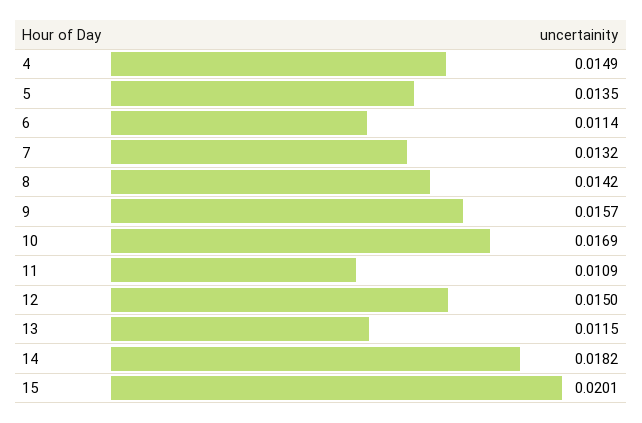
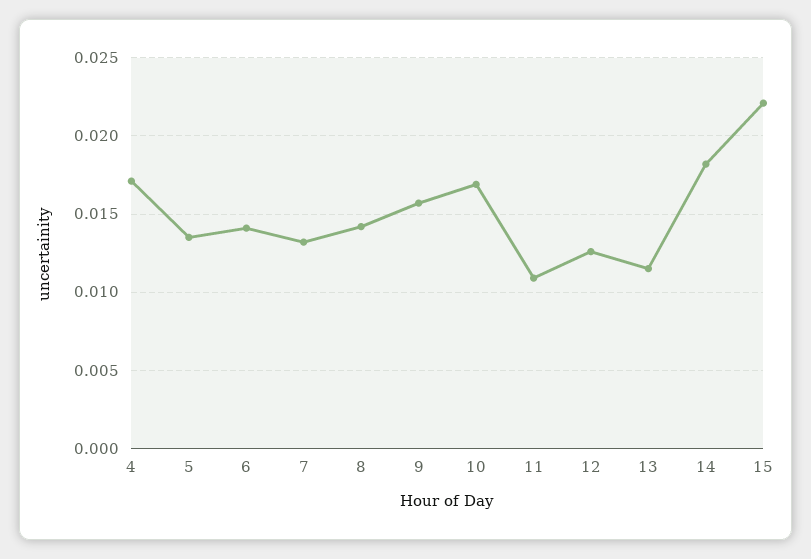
  {
-   "4": 0.0149,
+   "4": 0.017,
    "5": 0.0135,
-   "6": 0.0114,
+   "6": 0.014,
    "7": 0.0132,
    "8": 0.0142,
    "9": 0.0157,
    "10": 0.0169,
    "11": 0.0109,
-   "12": 0.015,
+   "12": 0.0125,
    "13": 0.0115,
    "14": 0.0182,
-   "15": 0.0201
+   "15": 0.022
  }

